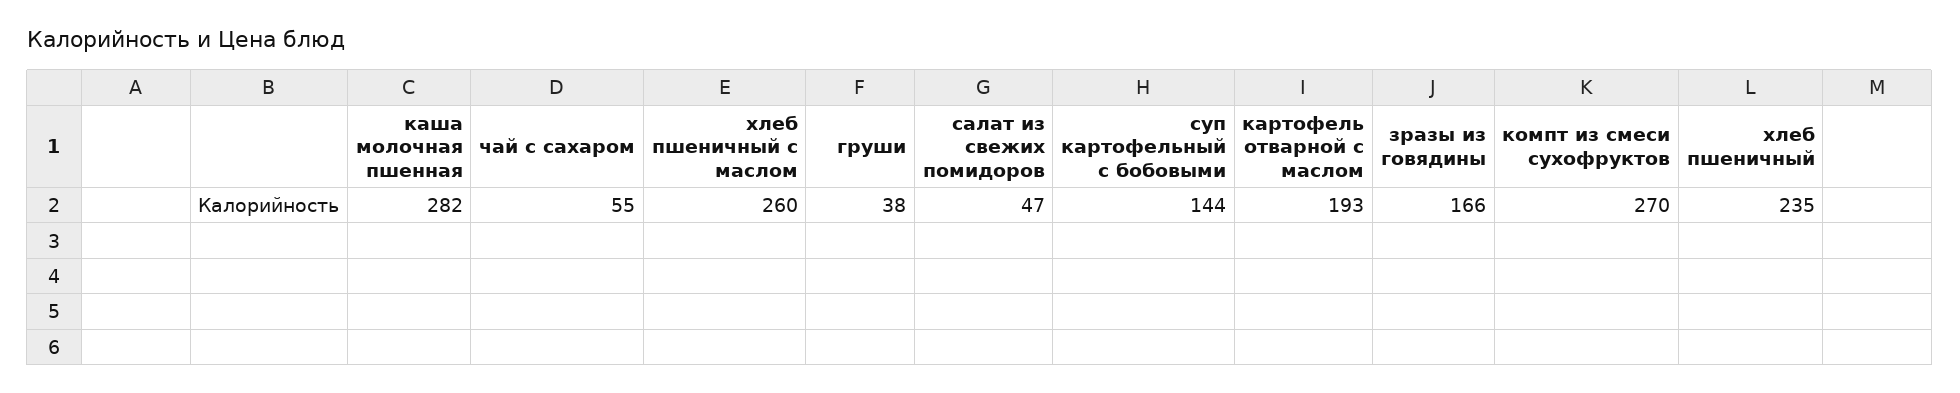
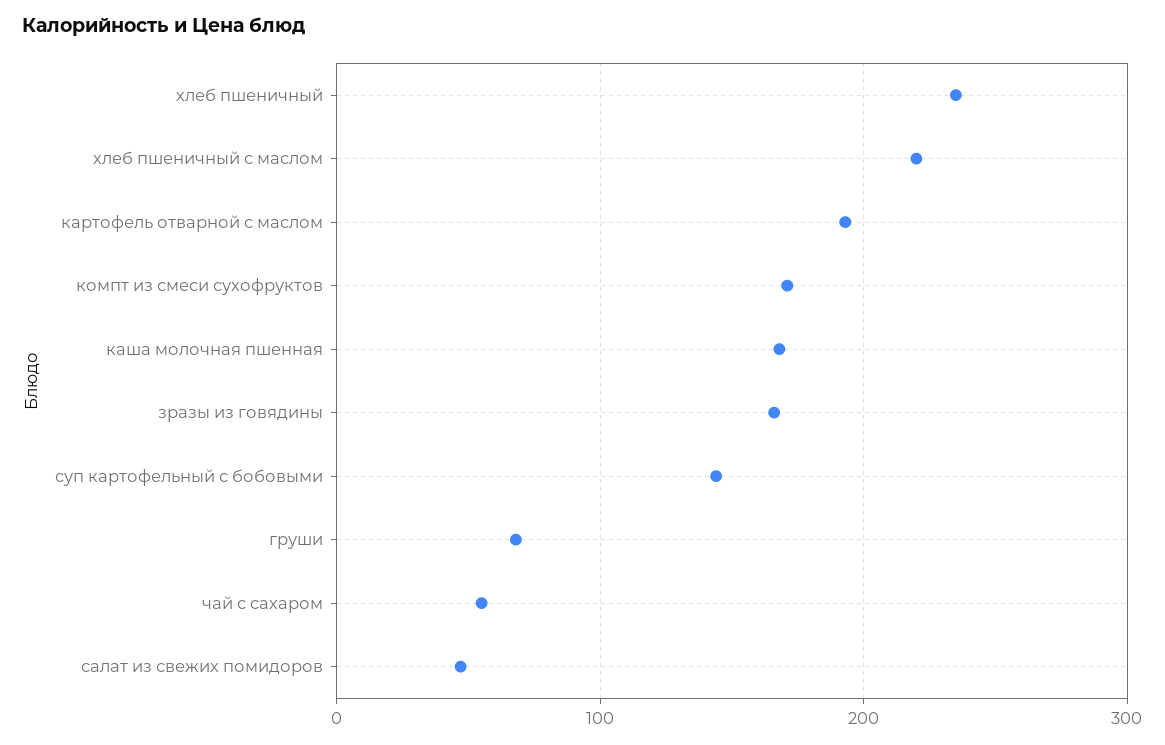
  {
-   "каша молочная пшенная": 282,
+   "каша молочная пшенная": 170,
    "чай с сахаром": 55,
-   "хлеб пшеничный с маслом": 260,
+   "хлеб пшеничный с маслом": 220,
-   "груши": 38,
+   "груши": 70,
    "салат из свежих помидоров": 47,
    "суп картофельный с бобовыми": 144,
    "картофель отварной с маслом": 193,
    "зразы из говядины": 166,
-   "компт из смеси сухофруктов": 270,
+   "компт из смеси сухофруктов": 170,
    "хлеб пшеничный": 235
  }

